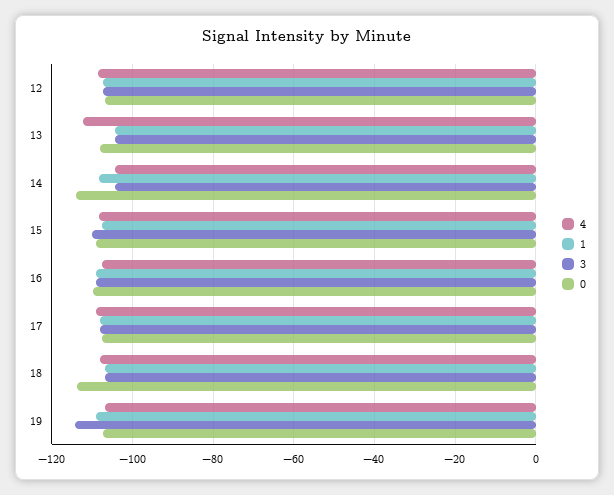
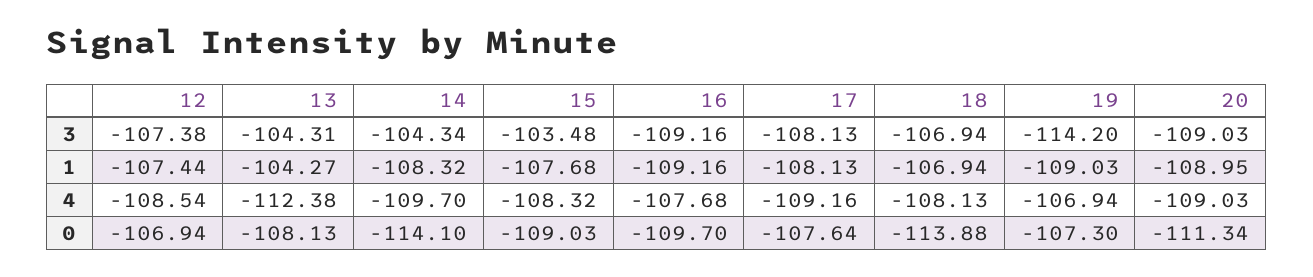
  {
    "4": {
      "12": -108.54,
      "13": -112.38,
-     "14": -104,
+     "14": -109.7,
      "15": -108.32,
      "16": -107.68,
      "17": -109.16,
      "18": -108.13,
-     "19": -106.94
+     "19": -106.94,
+     "20": -109.03
    },
    "1": {
      "12": -107.44,
      "13": -104.27,
      "14": -108.32,
      "15": -107.68,
      "16": -109.16,
      "17": -108.13,
      "18": -106.94,
-     "19": -109.03
+     "19": -109.03,
+     "20": -108.95
    },
    "3": {
      "12": -107.38,
      "13": -104.31,
      "14": -104.34,
-     "15": -110,
+     "15": -103.48,
      "16": -109.16,
      "17": -108.13,
      "18": -106.94,
-     "19": -114.2
+     "19": -114.2,
+     "20": -109.03
    },
    "0": {
      "12": -106.94,
      "13": -108.13,
      "14": -114.1,
      "15": -109.03,
      "16": -109.7,
      "17": -107.64,
      "18": -113.88,
-     "19": -107.3
+     "19": -107.3,
+     "20": -111.34
    }
  }

